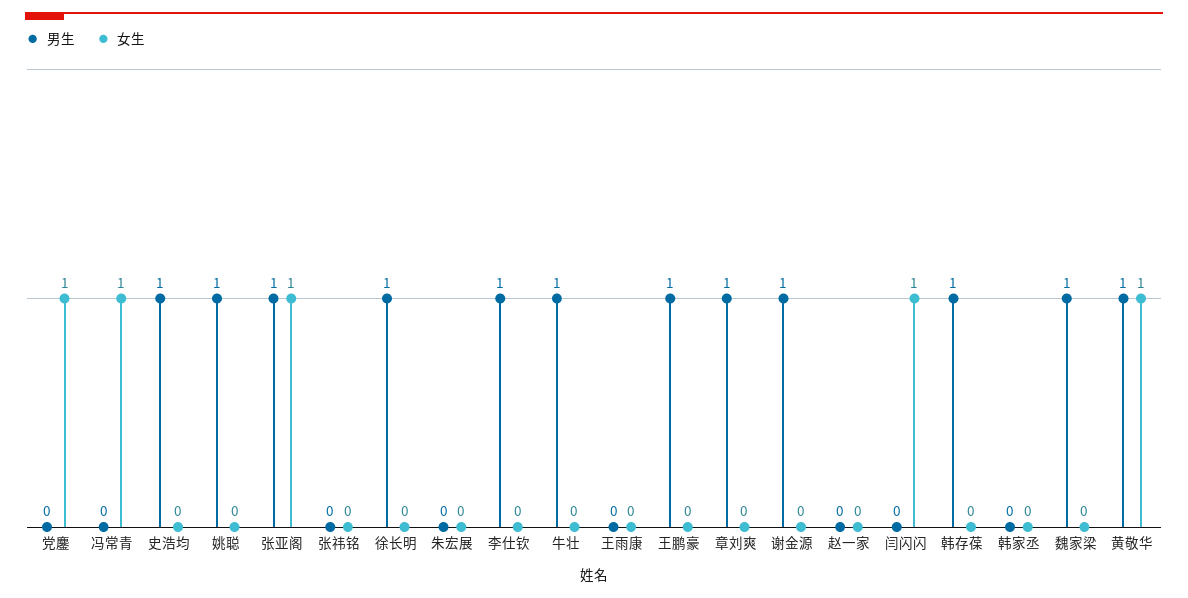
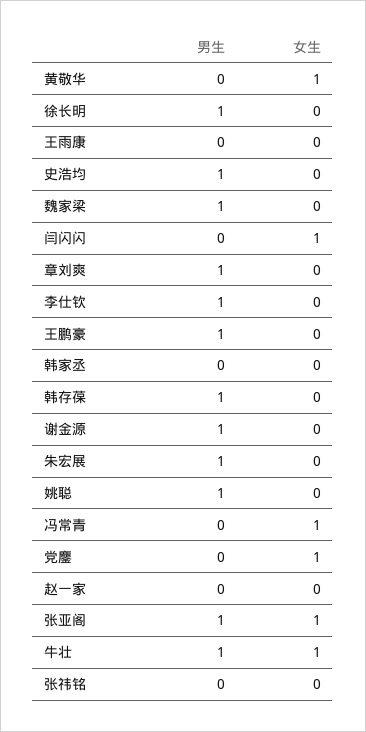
  {
    "男生": {
      "党鏖": 0,
      "冯常青": 0,
      "史浩均": 1,
      "姚聪": 1,
      "张亚阁": 1,
      "张祎铭": 0,
      "徐长明": 1,
-     "朱宏展": 0,
+     "朱宏展": 1,
      "李仕钦": 1,
      "牛壮": 1,
      "王雨康": 0,
      "王鹏豪": 1,
      "章刘爽": 1,
      "谢金源": 1,
      "赵一家": 0,
      "闫闪闪": 0,
      "韩存葆": 1,
      "韩家丞": 0,
      "魏家梁": 1,
-     "黄敬华": 1
+     "黄敬华": 0
    },
    "女生": {
      "党鏖": 1,
      "冯常青": 1,
      "史浩均": 0,
      "姚聪": 0,
      "张亚阁": 1,
      "张祎铭": 0,
      "徐长明": 0,
      "朱宏展": 0,
      "李仕钦": 0,
-     "牛壮": 0,
+     "牛壮": 1,
      "王雨康": 0,
      "王鹏豪": 0,
      "章刘爽": 0,
      "谢金源": 0,
      "赵一家": 0,
      "闫闪闪": 1,
      "韩存葆": 0,
      "韩家丞": 0,
      "魏家梁": 0,
      "黄敬华": 1
    }
  }

